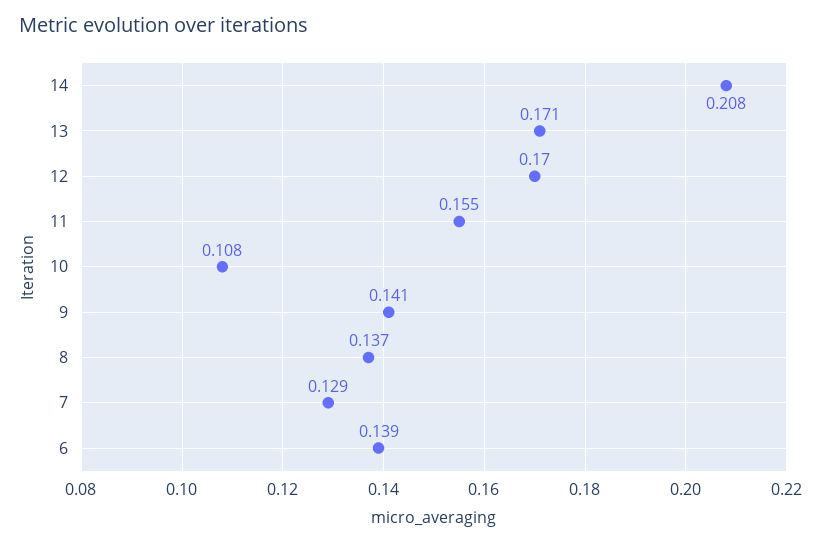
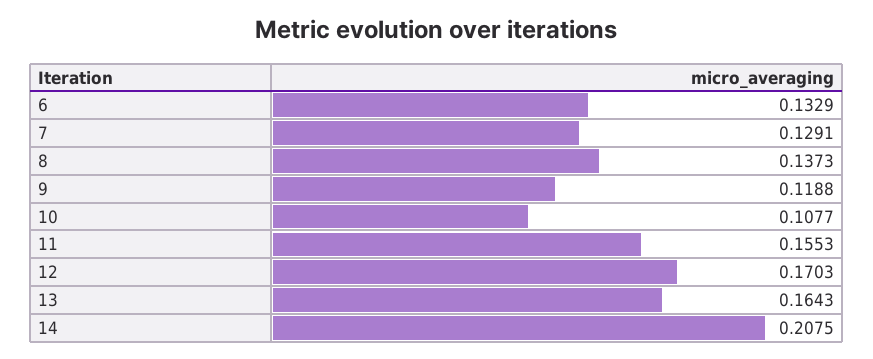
  {
    "14": 0.2075,
-   "13": 0.171,
+   "13": 0.1643,
    "12": 0.1703,
    "11": 0.1553,
    "10": 0.1077,
-   "9": 0.141,
+   "9": 0.1188,
    "8": 0.1373,
    "7": 0.1291,
-   "6": 0.139
+   "6": 0.1329
  }

